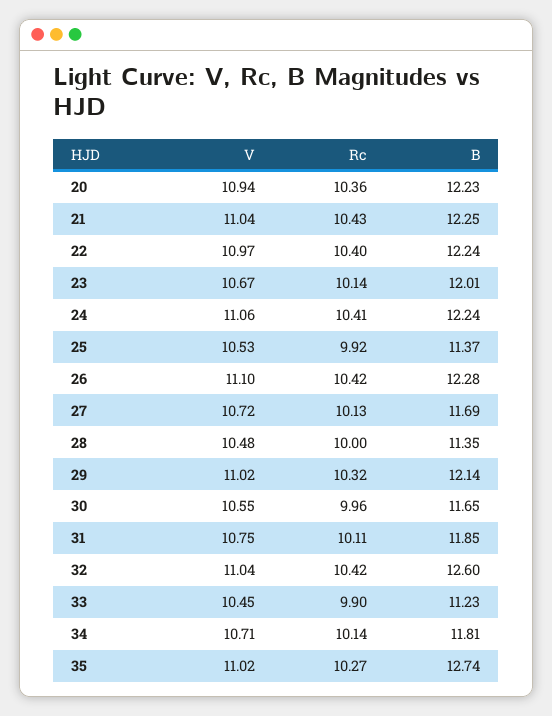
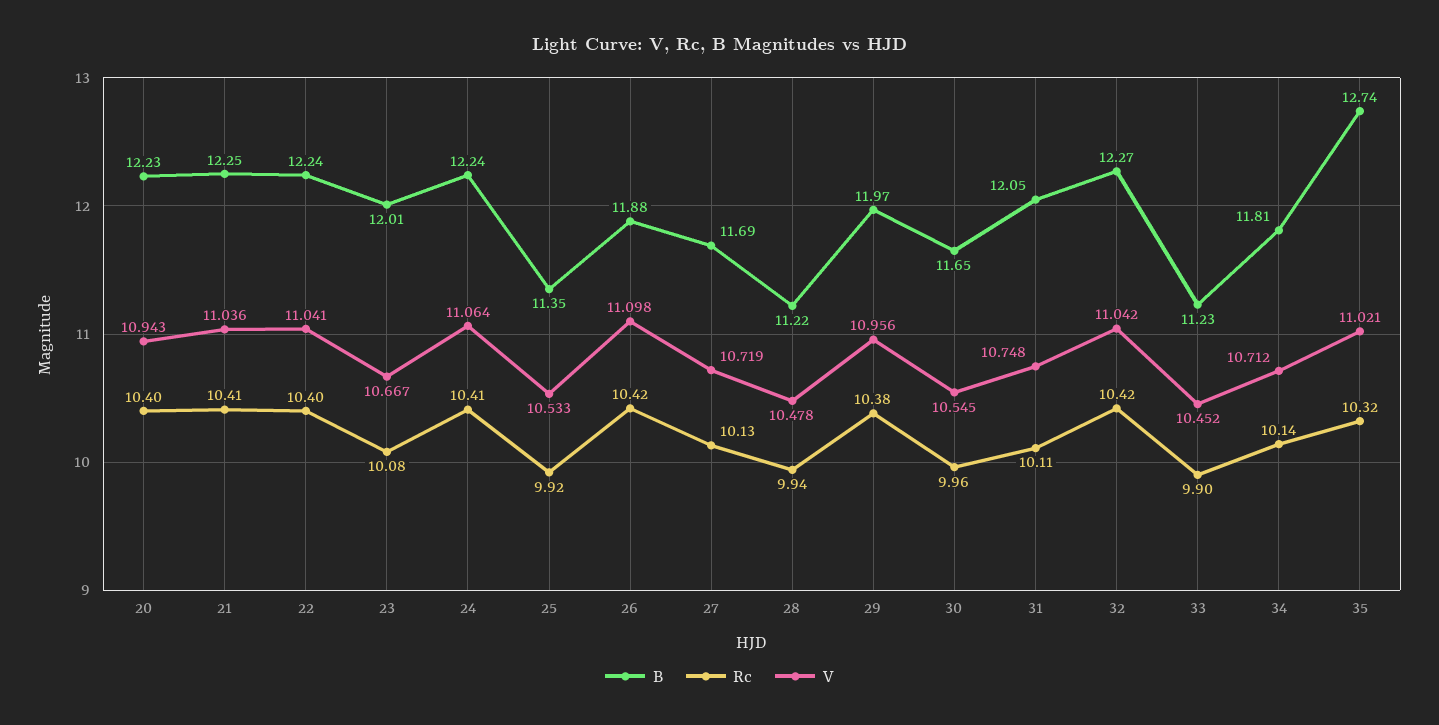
  {
    "V": {
      "20": 10.943,
      "21": 11.036,
-     "22": 10.97,
+     "22": 11.041,
      "23": 10.667,
      "24": 11.064,
      "25": 10.533,
      "26": 11.098,
      "27": 10.719,
      "28": 10.478,
-     "29": 11.02,
+     "29": 10.956,
      "30": 10.545,
      "31": 10.748,
      "32": 11.042,
      "33": 10.452,
      "34": 10.712,
      "35": 11.021
    },
    "Rc": {
-     "20": 10.36,
+     "20": 10.4,
-     "21": 10.43,
+     "21": 10.41,
      "22": 10.4,
-     "23": 10.14,
+     "23": 10.08,
      "24": 10.41,
      "25": 9.92,
      "26": 10.42,
      "27": 10.13,
-     "28": 10,
+     "28": 9.94,
-     "29": 10.32,
+     "29": 10.38,
      "30": 9.96,
      "31": 10.11,
      "32": 10.42,
      "33": 9.9,
      "34": 10.14,
-     "35": 10.27
+     "35": 10.32
    },
    "B": {
      "20": 12.23,
      "21": 12.25,
      "22": 12.24,
      "23": 12.01,
      "24": 12.24,
-     "25": 11.37,
+     "25": 11.35,
-     "26": 12.28,
+     "26": 11.88,
      "27": 11.69,
-     "28": 11.35,
+     "28": 11.22,
-     "29": 12.14,
+     "29": 11.97,
      "30": 11.65,
-     "31": 11.85,
+     "31": 12.05,
-     "32": 12.6,
+     "32": 12.27,
      "33": 11.23,
      "34": 11.81,
      "35": 12.74
    }
  }

